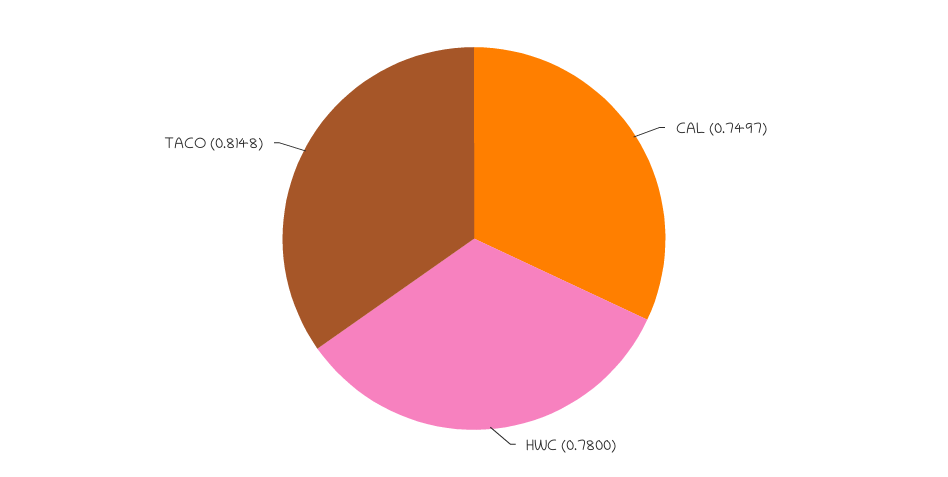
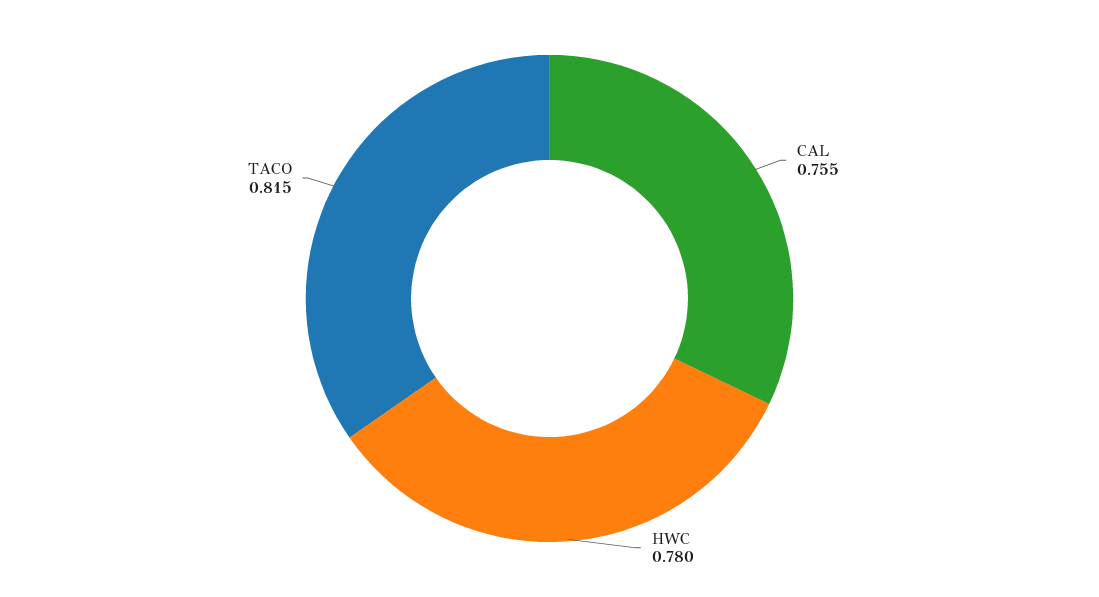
  {
-   "CAL": 0.7497,
+   "CAL": 0.755,
    "HWC": 0.78,
    "TACO": 0.8148
  }

